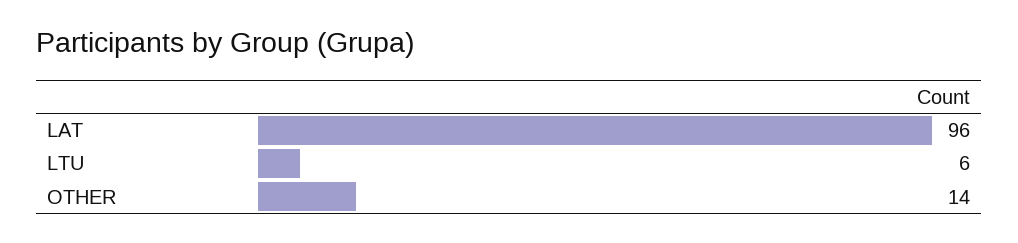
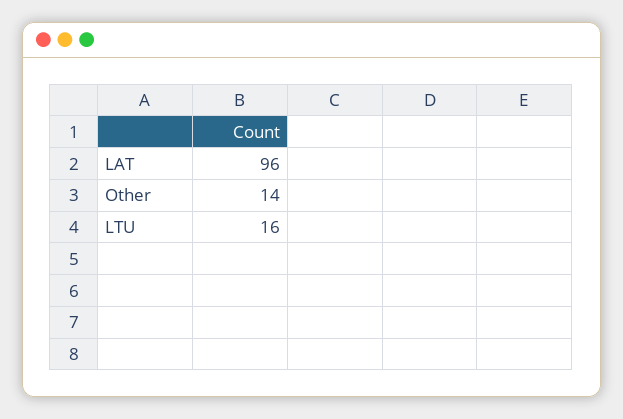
  {
    "LAT": 96,
-   "LTU": 6,
+   "LTU": 16,
    "OTHER": 14
  }

